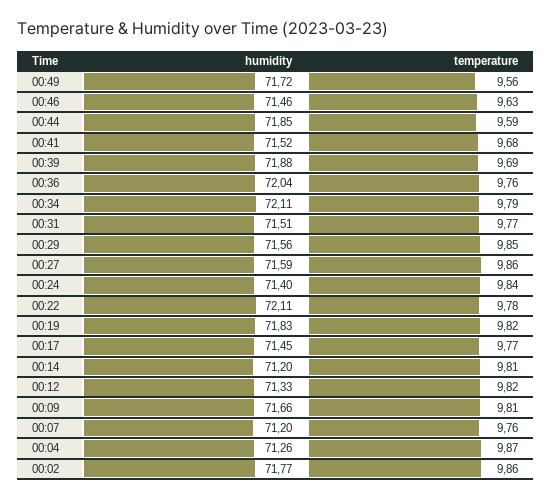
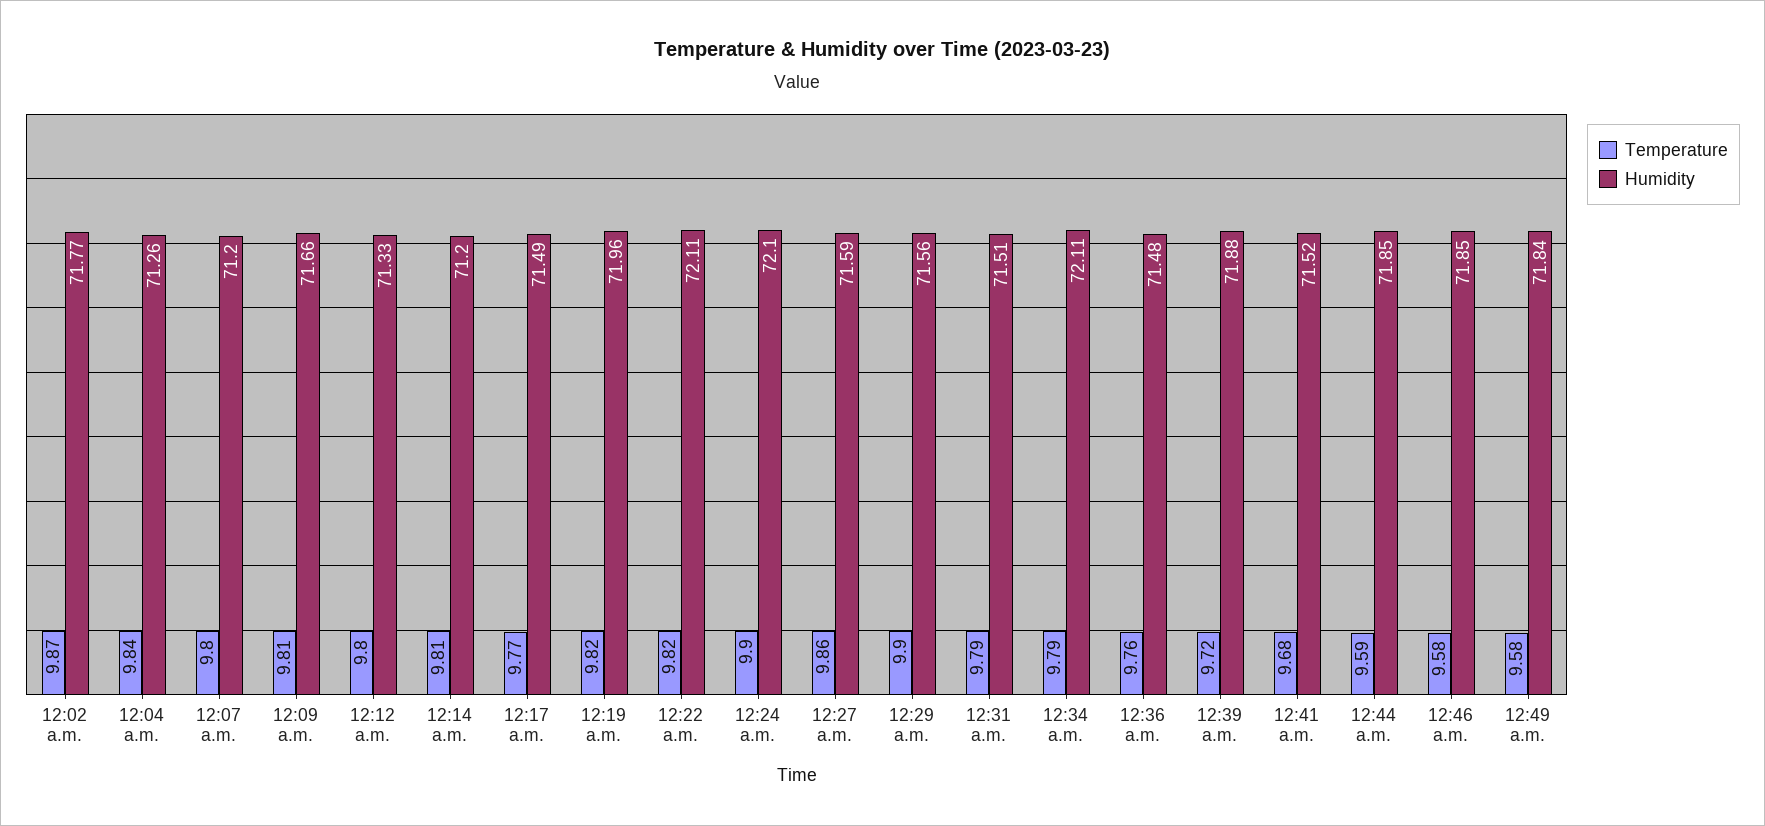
  {
    "humidity": {
-     "00:49": 71.72,
+     "00:49": 71.84,
-     "00:46": 71.46,
+     "00:46": 71.85,
      "00:44": 71.85,
      "00:41": 71.52,
      "00:39": 71.88,
-     "00:36": 72.04,
+     "00:36": 71.48,
      "00:34": 72.11,
      "00:31": 71.51,
      "00:29": 71.56,
      "00:27": 71.59,
-     "00:24": 71.4,
+     "00:24": 72.1,
      "00:22": 72.11,
-     "00:19": 71.83,
+     "00:19": 71.96,
-     "00:17": 71.45,
+     "00:17": 71.49,
      "00:14": 71.2,
      "00:12": 71.33,
      "00:09": 71.66,
      "00:07": 71.2,
      "00:04": 71.26,
      "00:02": 71.77
    },
    "temperature": {
-     "00:49": 9.56,
+     "00:49": 9.58,
-     "00:46": 9.63,
+     "00:46": 9.58,
      "00:44": 9.59,
      "00:41": 9.68,
-     "00:39": 9.69,
+     "00:39": 9.72,
      "00:36": 9.76,
      "00:34": 9.79,
-     "00:31": 9.77,
+     "00:31": 9.79,
-     "00:29": 9.85,
+     "00:29": 9.9,
      "00:27": 9.86,
-     "00:24": 9.84,
+     "00:24": 9.9,
-     "00:22": 9.78,
+     "00:22": 9.82,
      "00:19": 9.82,
      "00:17": 9.77,
      "00:14": 9.81,
-     "00:12": 9.82,
+     "00:12": 9.8,
      "00:09": 9.81,
-     "00:07": 9.76,
+     "00:07": 9.8,
-     "00:04": 9.87,
+     "00:04": 9.84,
-     "00:02": 9.86
+     "00:02": 9.87
    }
  }

